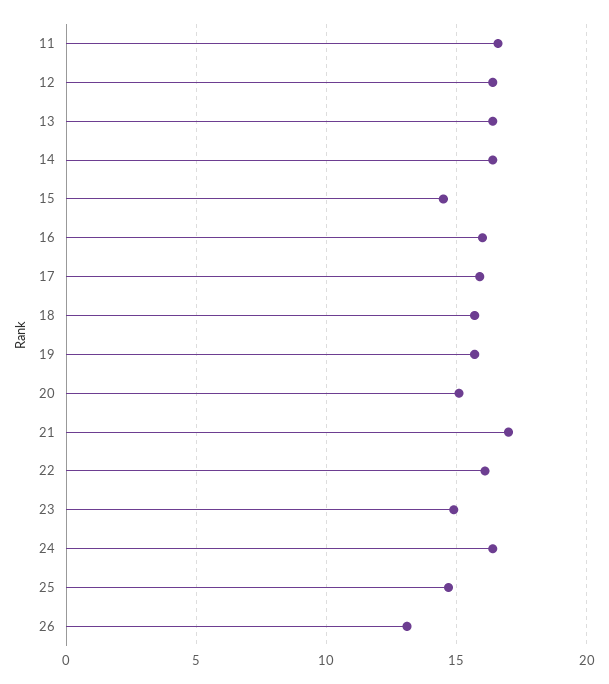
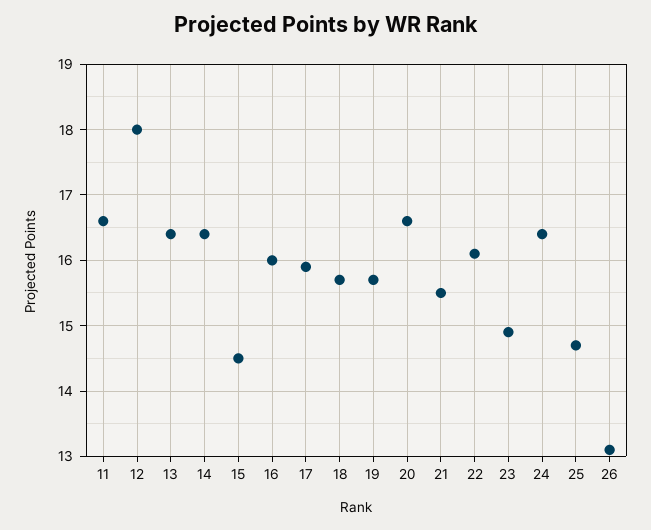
  {
    "11": 16.6,
-   "12": 16.5,
+   "12": 18,
    "13": 16.4,
    "14": 16.4,
    "15": 14.5,
    "16": 16,
    "17": 15.9,
    "18": 15.7,
    "19": 15.7,
-   "20": 15,
+   "20": 16.6,
-   "21": 17,
+   "21": 15.5,
    "22": 16.1,
    "23": 14.9,
    "24": 16.4,
    "25": 14.7,
    "26": 13.1
  }

